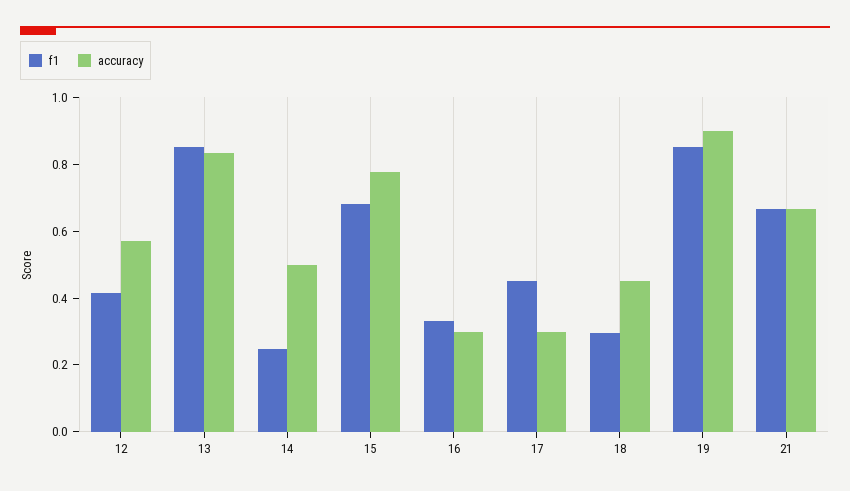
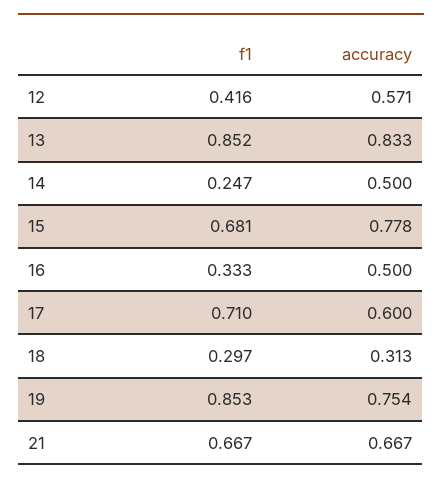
  {
    "f1": {
      "12": 0.416,
      "13": 0.852,
      "14": 0.247,
      "15": 0.681,
      "16": 0.333,
-     "17": 0.45,
+     "17": 0.71,
      "18": 0.297,
      "19": 0.853,
      "21": 0.667
    },
    "accuracy": {
      "12": 0.571,
      "13": 0.833,
      "14": 0.5,
      "15": 0.778,
-     "16": 0.3,
+     "16": 0.5,
-     "17": 0.3,
+     "17": 0.6,
-     "18": 0.45,
+     "18": 0.313,
-     "19": 0.9,
+     "19": 0.754,
      "21": 0.667
    }
  }

